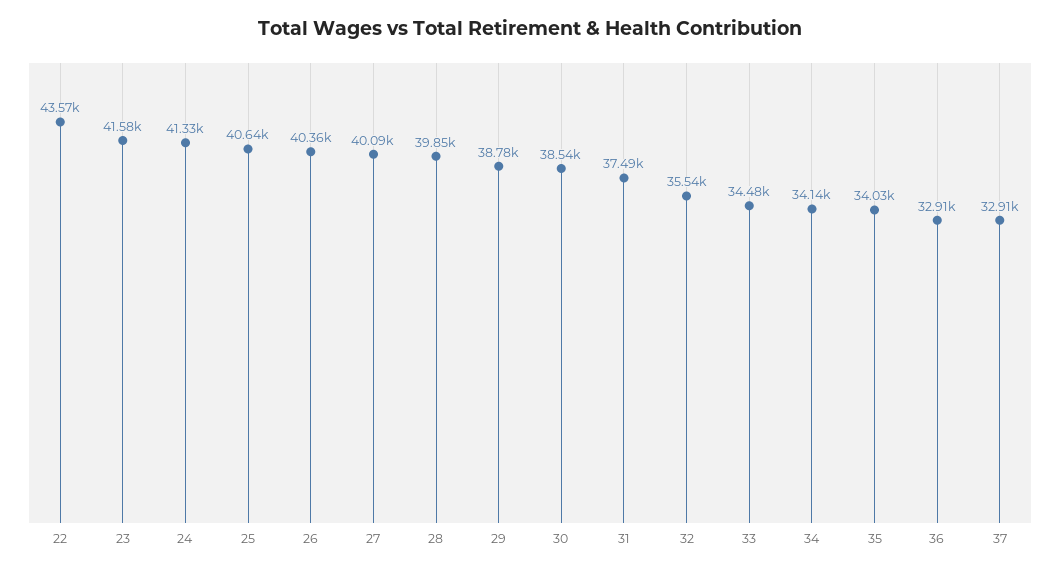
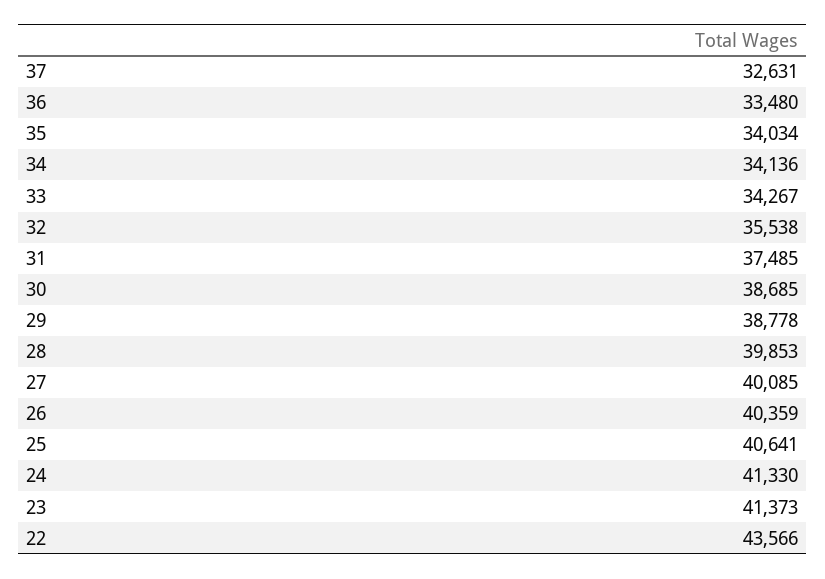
  {
    "22": 43566,
-   "23": 41580,
+   "23": 41373,
    "24": 41330,
    "25": 40641,
    "26": 40359,
    "27": 40085,
    "28": 39853,
    "29": 38778,
-   "30": 38540,
+   "30": 38685,
    "31": 37485,
    "32": 35538,
-   "33": 34480,
+   "33": 34267,
    "34": 34136,
    "35": 34034,
-   "36": 32910,
+   "36": 33480,
-   "37": 32910
+   "37": 32631
  }

